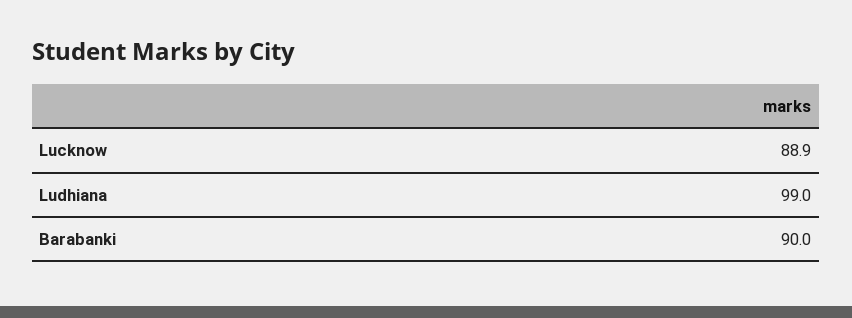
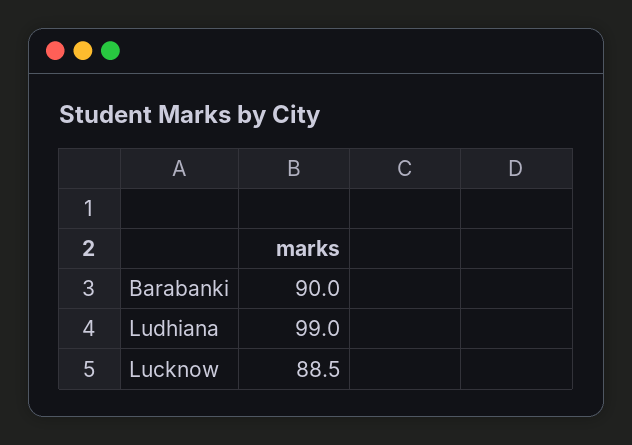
  {
-   "Lucknow": 88.9,
+   "Lucknow": 88.5,
    "Ludhiana": 99,
    "Barabanki": 90
  }

